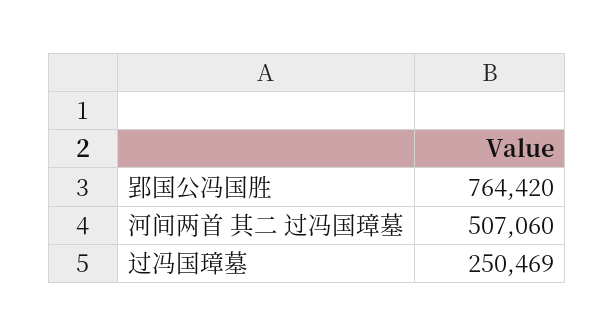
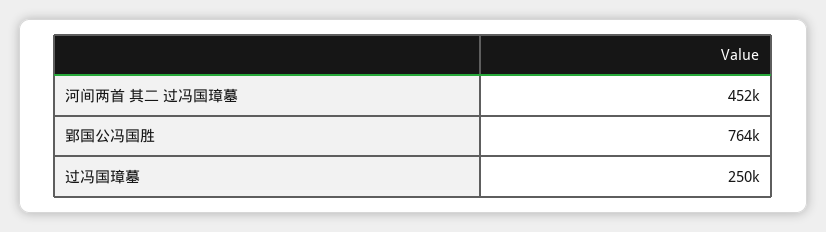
  {
    "郢国公冯国胜": 764420,
-   "河间两首 其二 过冯国璋墓": 507060,
+   "河间两首 其二 过冯国璋墓": 452000,
    "过冯国璋墓": 250469
  }

